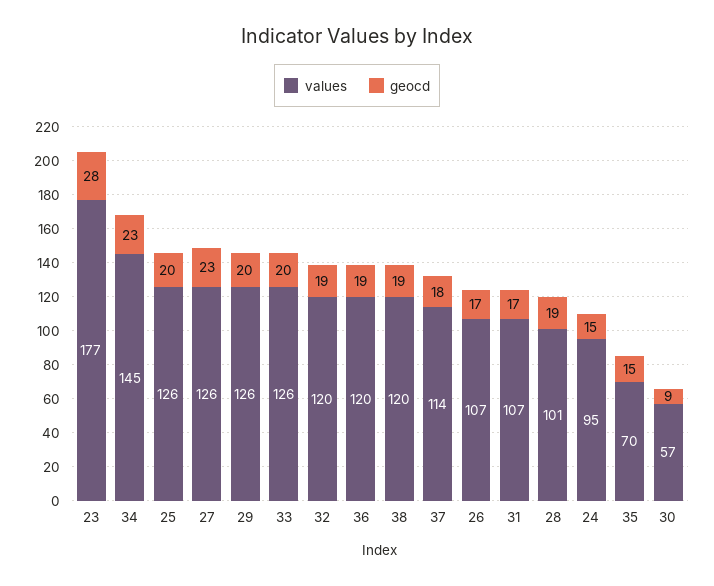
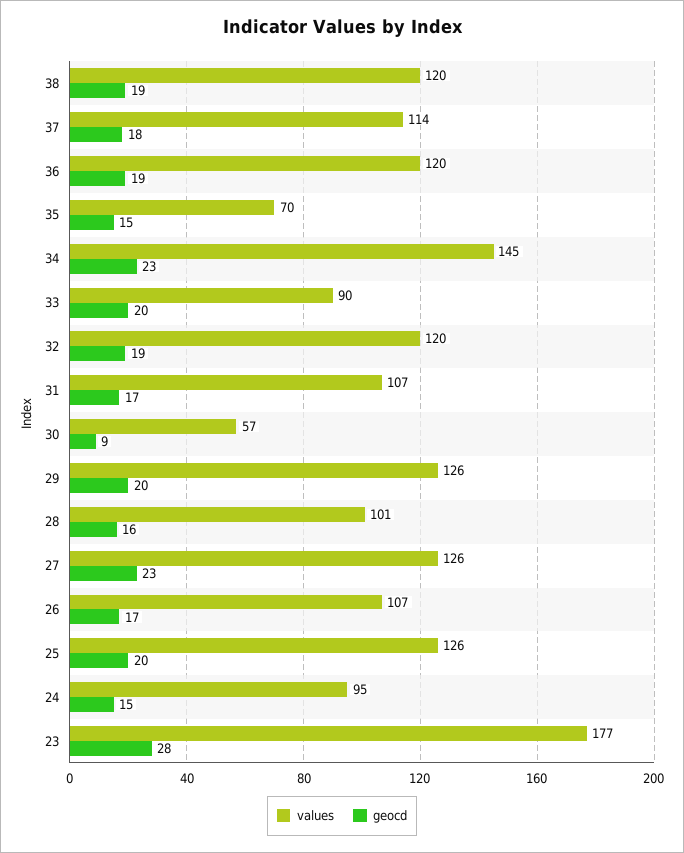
  {
    "values": {
      "23": 177,
      "34": 145,
      "25": 126,
      "27": 126,
      "29": 126,
-     "33": 126,
+     "33": 90,
      "32": 120,
      "36": 120,
      "38": 120,
      "37": 114,
      "26": 107,
      "31": 107,
      "28": 101,
      "24": 95,
      "35": 70,
      "30": 57
    },
    "geocd": {
      "23": 28,
      "34": 23,
      "25": 20,
      "27": 23,
      "29": 20,
      "33": 20,
      "32": 19,
      "36": 19,
      "38": 19,
      "37": 18,
      "26": 17,
      "31": 17,
-     "28": 19,
+     "28": 16,
      "24": 15,
      "35": 15,
      "30": 9
    }
  }

